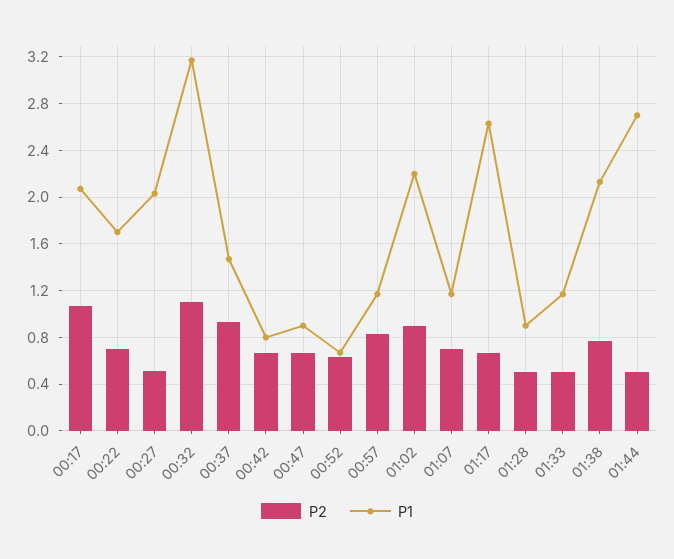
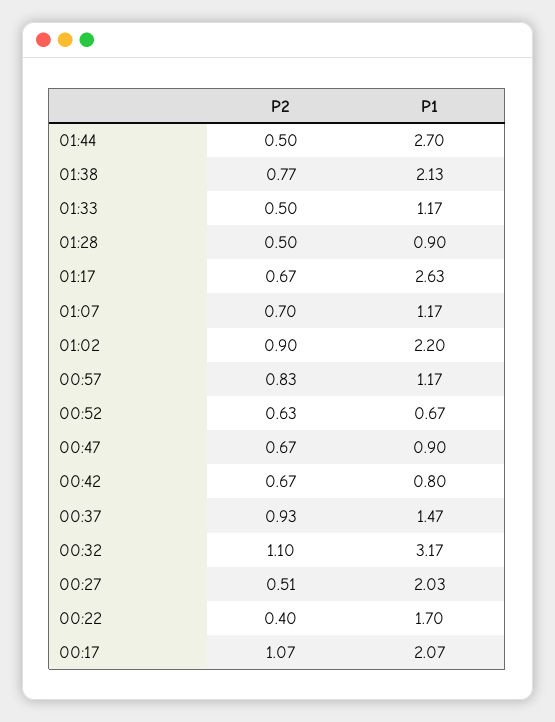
  {
    "P2": {
      "00:17": 1.07,
-     "00:22": 0.7,
+     "00:22": 0.4,
      "00:27": 0.51,
      "00:32": 1.1,
      "00:37": 0.93,
      "00:42": 0.67,
      "00:47": 0.67,
      "00:52": 0.63,
      "00:57": 0.83,
      "01:02": 0.9,
      "01:07": 0.7,
      "01:17": 0.67,
      "01:28": 0.5,
      "01:33": 0.5,
      "01:38": 0.77,
      "01:44": 0.5
    },
    "P1": {
      "00:17": 2.07,
      "00:22": 1.7,
      "00:27": 2.03,
      "00:32": 3.17,
      "00:37": 1.47,
      "00:42": 0.8,
      "00:47": 0.9,
      "00:52": 0.67,
      "00:57": 1.17,
      "01:02": 2.2,
      "01:07": 1.17,
      "01:17": 2.63,
      "01:28": 0.9,
      "01:33": 1.17,
      "01:38": 2.13,
      "01:44": 2.7
    }
  }

